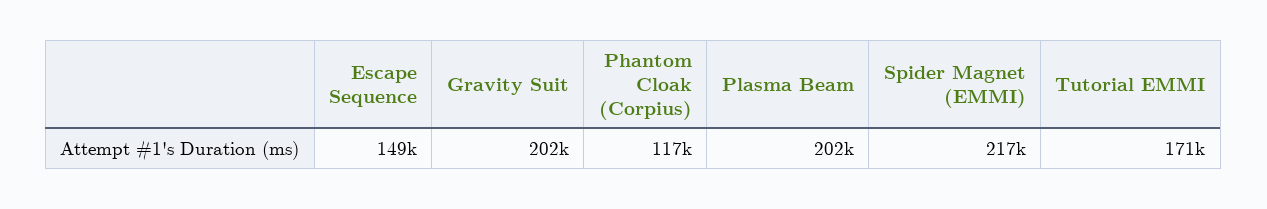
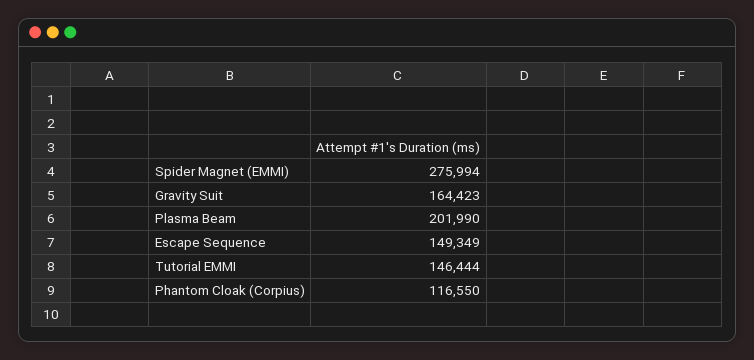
  {
    "Escape Sequence": 149349,
-   "Gravity Suit": 202000,
+   "Gravity Suit": 164423,
    "Phantom Cloak (Corpius)": 116550,
    "Plasma Beam": 201990,
-   "Spider Magnet (EMMI)": 217000,
+   "Spider Magnet (EMMI)": 275994,
-   "Tutorial EMMI": 171000
+   "Tutorial EMMI": 146444
  }

